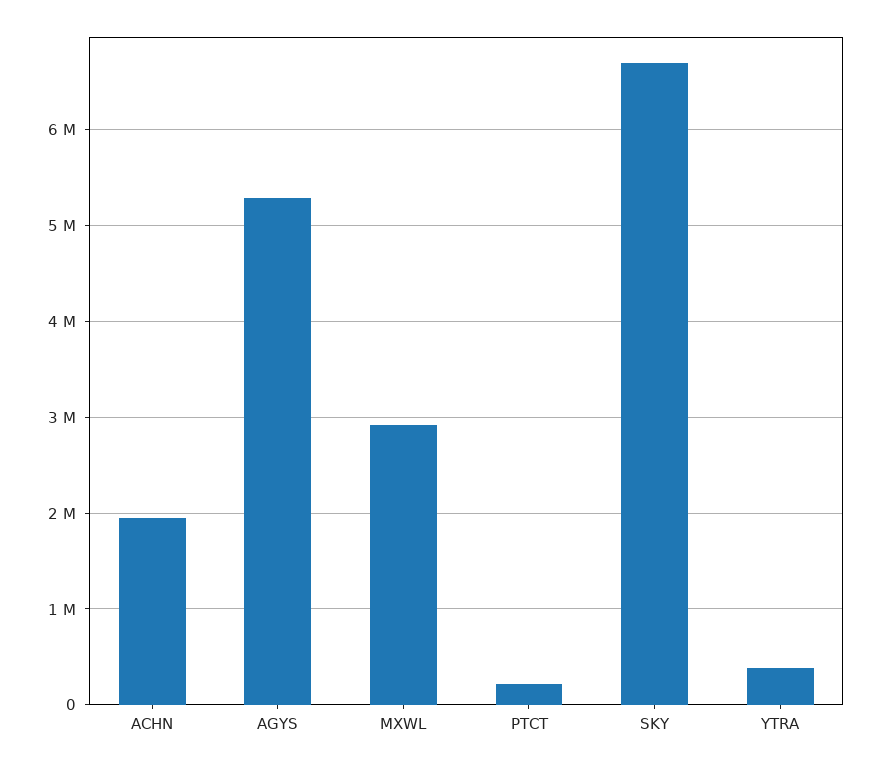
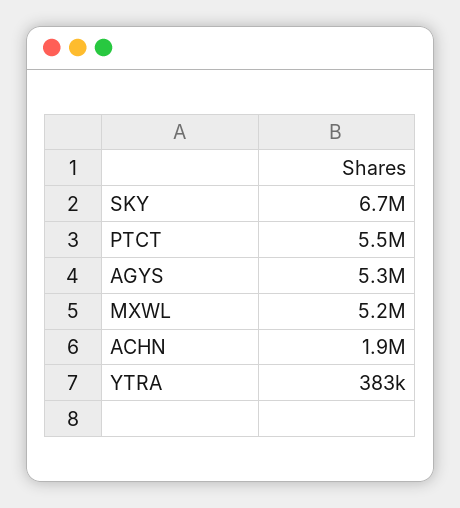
  {
    "ACHN": 1900000,
    "AGYS": 5300000,
-   "MXWL": 2900000,
+   "MXWL": 5200000,
-   "PTCT": 200000,
+   "PTCT": 5500000,
    "SKY": 6700000,
    "YTRA": 383000
  }

